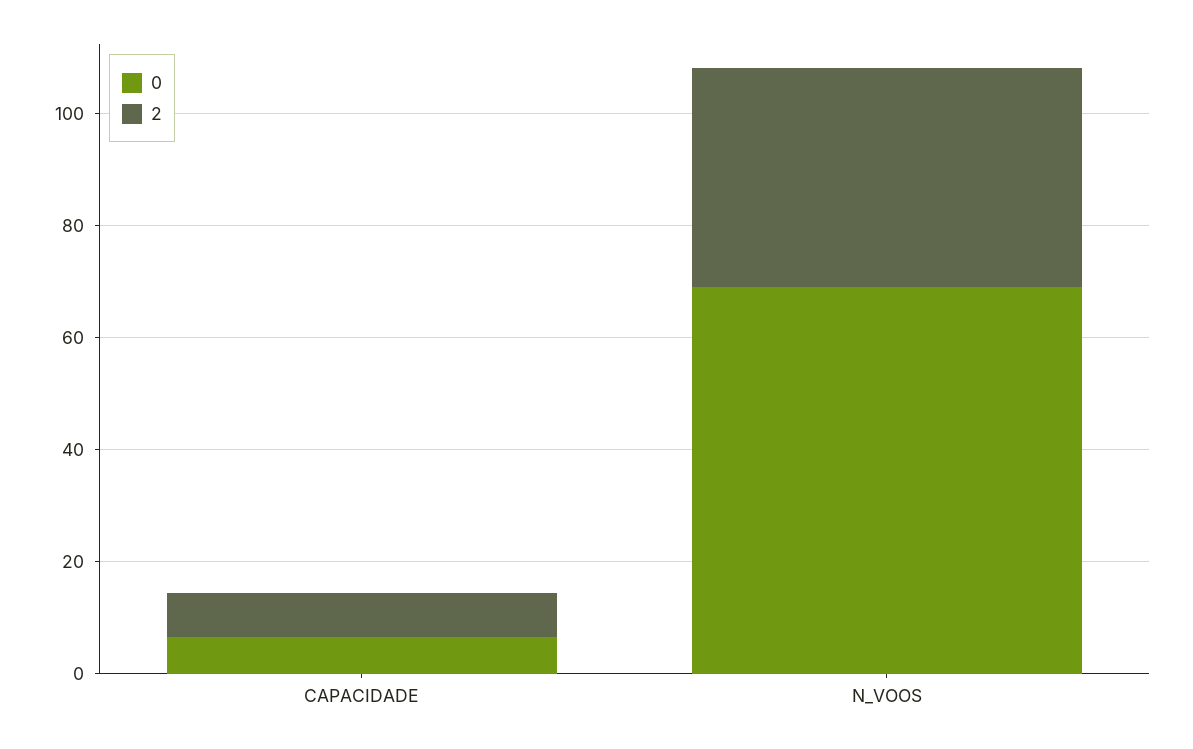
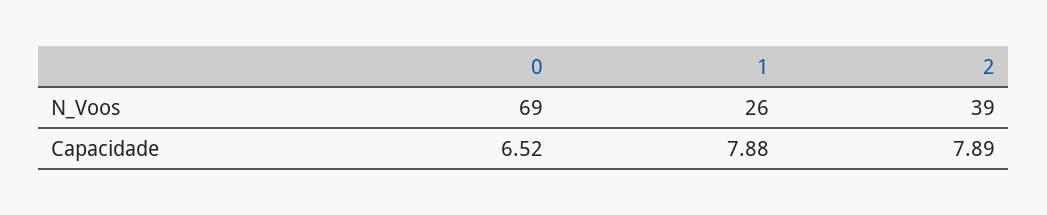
  {
    "0": {
      "CAPACIDADE": 6.52,
      "N_VOOS": 69
    },
    "2": {
      "CAPACIDADE": 7.89,
      "N_VOOS": 39
-   }
+   },
+   "1": {
+     "N_VOOS": 26,
+     "CAPACIDADE": 7.88
+   }
  }

